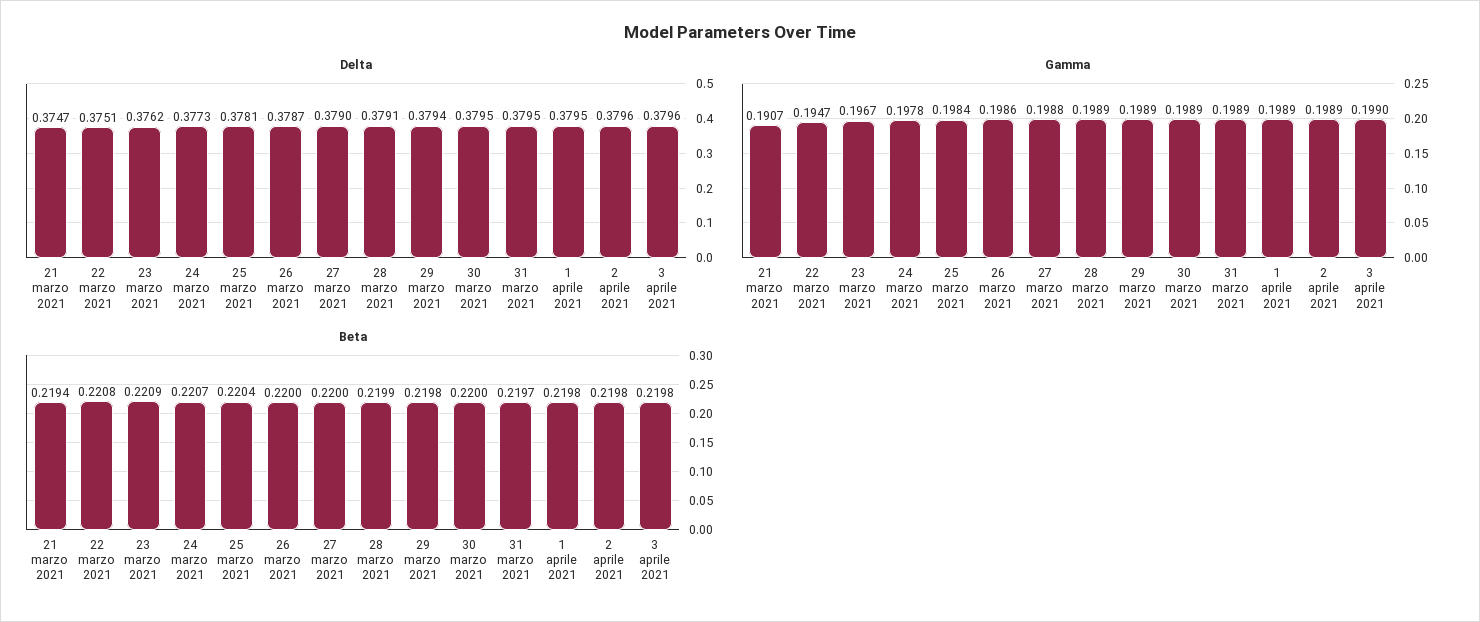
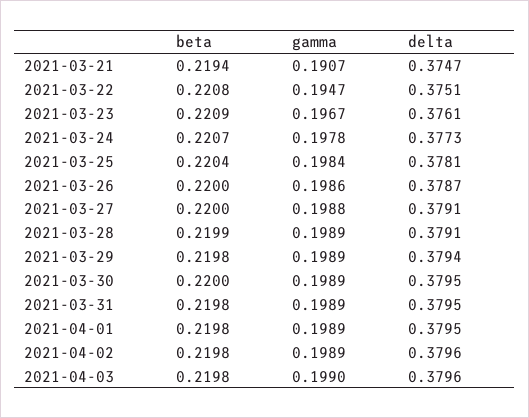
  {
    "Delta": {
      "21 marzo 2021": 0.3747,
      "22 marzo 2021": 0.3751,
-     "23 marzo 2021": 0.3762,
+     "23 marzo 2021": 0.3761,
      "24 marzo 2021": 0.3773,
      "25 marzo 2021": 0.3781,
      "26 marzo 2021": 0.3787,
-     "27 marzo 2021": 0.379,
+     "27 marzo 2021": 0.3791,
      "28 marzo 2021": 0.3791,
      "29 marzo 2021": 0.3794,
      "30 marzo 2021": 0.3795,
      "31 marzo 2021": 0.3795,
      "1 aprile 2021": 0.3795,
      "2 aprile 2021": 0.3796,
      "3 aprile 2021": 0.3796
    },
    "Gamma": {
      "21 marzo 2021": 0.1907,
      "22 marzo 2021": 0.1947,
      "23 marzo 2021": 0.1967,
      "24 marzo 2021": 0.1978,
      "25 marzo 2021": 0.1984,
      "26 marzo 2021": 0.1986,
      "27 marzo 2021": 0.1988,
      "28 marzo 2021": 0.1989,
      "29 marzo 2021": 0.1989,
      "30 marzo 2021": 0.1989,
      "31 marzo 2021": 0.1989,
      "1 aprile 2021": 0.1989,
      "2 aprile 2021": 0.1989,
      "3 aprile 2021": 0.199
    },
    "Beta": {
      "21 marzo 2021": 0.2194,
      "22 marzo 2021": 0.2208,
      "23 marzo 2021": 0.2209,
      "24 marzo 2021": 0.2207,
      "25 marzo 2021": 0.2204,
      "26 marzo 2021": 0.22,
      "27 marzo 2021": 0.22,
      "28 marzo 2021": 0.2199,
      "29 marzo 2021": 0.2198,
      "30 marzo 2021": 0.22,
-     "31 marzo 2021": 0.2197,
+     "31 marzo 2021": 0.2198,
      "1 aprile 2021": 0.2198,
      "2 aprile 2021": 0.2198,
      "3 aprile 2021": 0.2198
    }
  }

